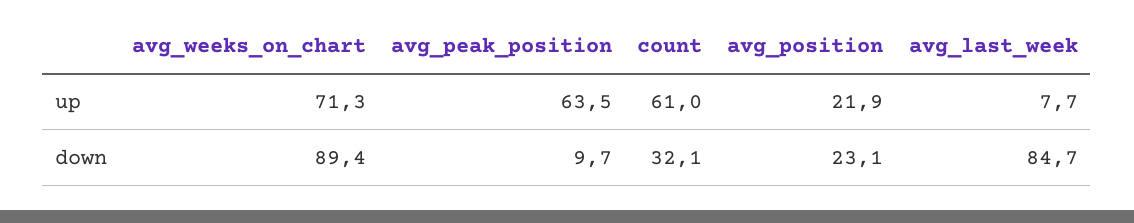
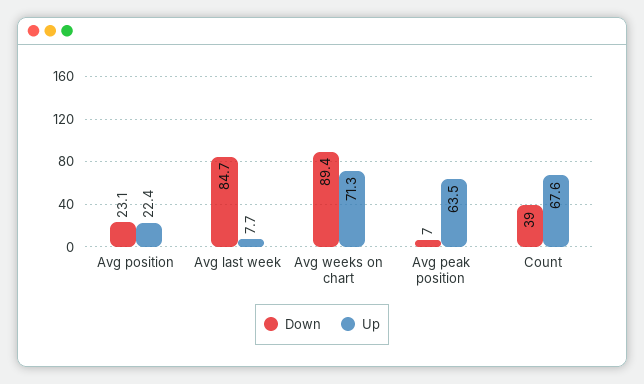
  {
    "up": {
      "avg_weeks_on_chart": 71.3,
      "avg_peak_position": 63.5,
-     "count": 61,
+     "count": 67.6,
-     "avg_position": 21.9,
+     "avg_position": 22.4,
      "avg_last_week": 7.7
    },
    "down": {
      "avg_weeks_on_chart": 89.4,
-     "avg_peak_position": 9.7,
+     "avg_peak_position": 7,
-     "count": 32.1,
+     "count": 39,
      "avg_position": 23.1,
      "avg_last_week": 84.7
    }
  }

